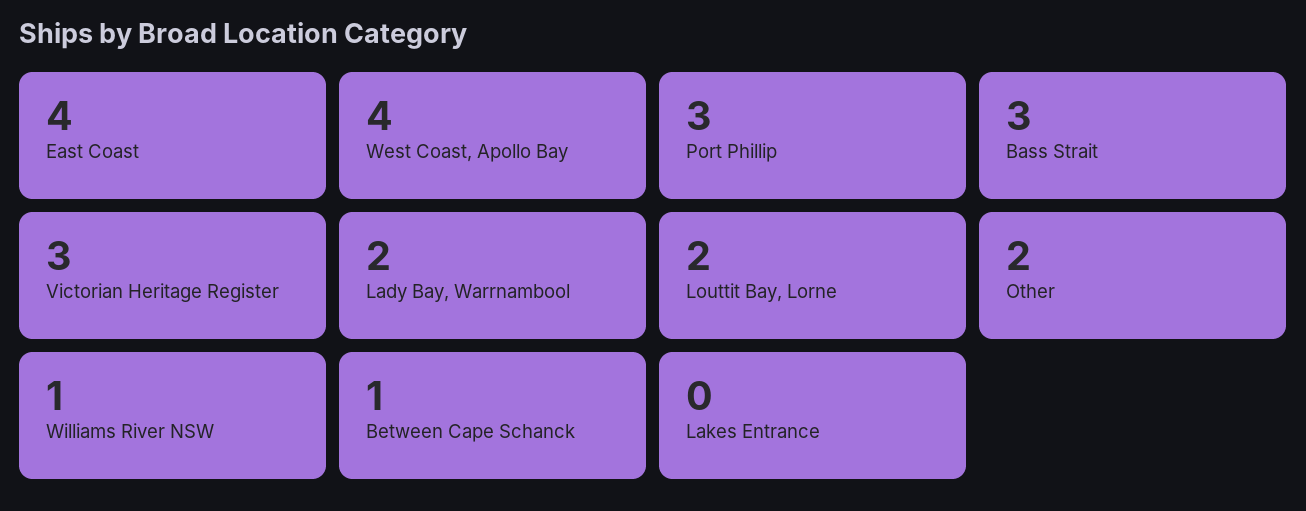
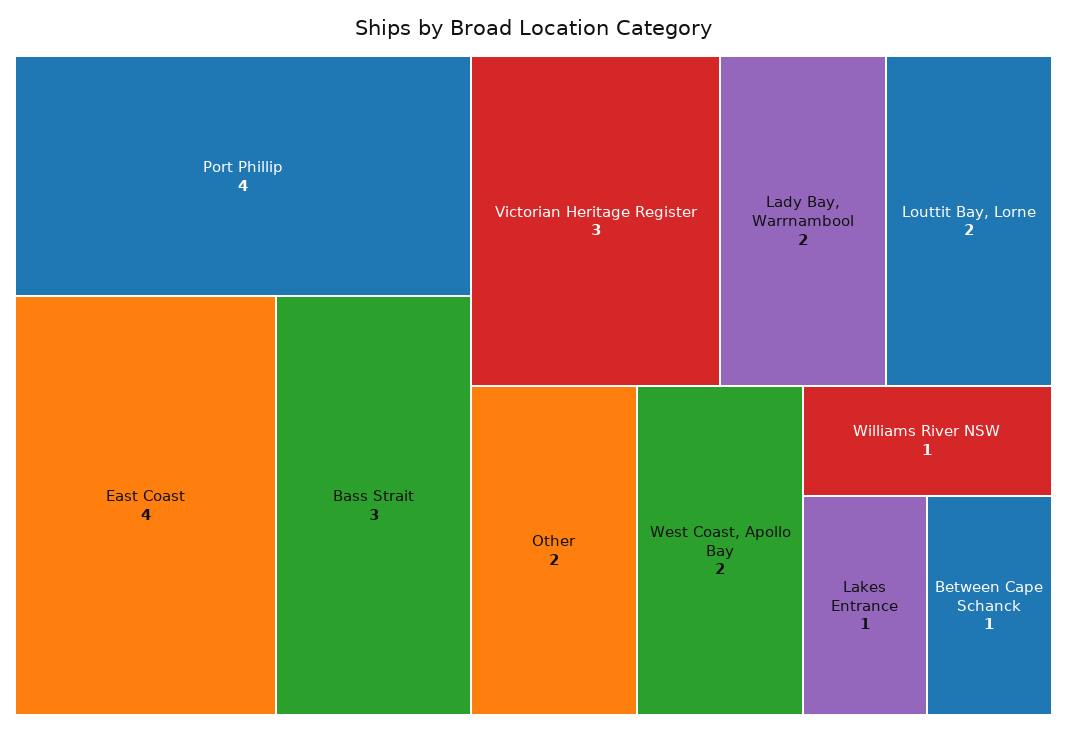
  {
    "East Coast": 4,
-   "West Coast, Apollo Bay": 4,
+   "West Coast, Apollo Bay": 2,
-   "Port Phillip": 3,
+   "Port Phillip": 4,
    "Bass Strait": 3,
    "Victorian Heritage Register": 3,
    "Lady Bay, Warrnambool": 2,
    "Louttit Bay, Lorne": 2,
    "Other": 2,
    "Williams River NSW": 1,
    "Between Cape Schanck": 1,
-   "Lakes Entrance": 0
+   "Lakes Entrance": 1
  }

